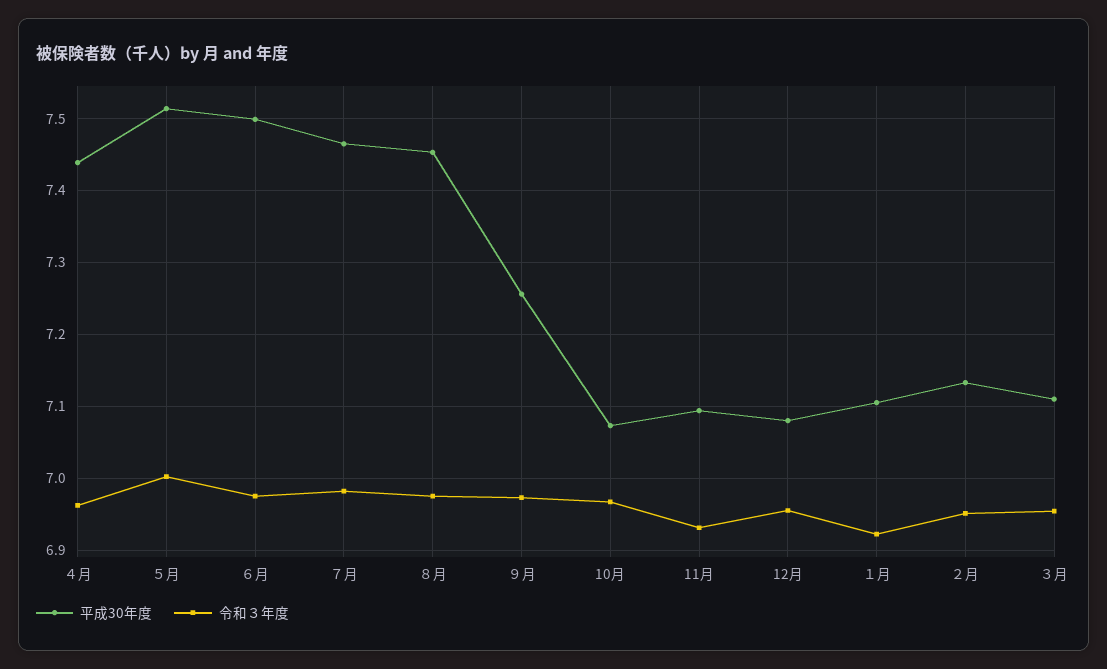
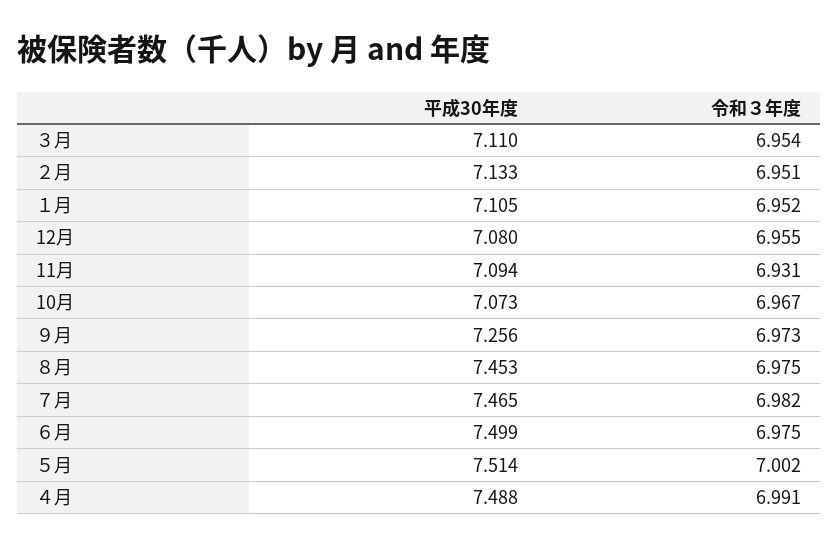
  {
    "平成30年度": {
-     "４月": 7.44,
+     "４月": 7.488,
      "５月": 7.514,
      "６月": 7.499,
      "７月": 7.465,
      "８月": 7.453,
      "９月": 7.256,
      "10月": 7.073,
      "11月": 7.094,
      "12月": 7.08,
      "１月": 7.105,
      "２月": 7.133,
      "３月": 7.11
    },
    "令和３年度": {
-     "４月": 6.96,
+     "４月": 6.991,
      "５月": 7.002,
      "６月": 6.975,
      "７月": 6.982,
      "８月": 6.975,
      "９月": 6.973,
      "10月": 6.967,
      "11月": 6.931,
      "12月": 6.955,
-     "１月": 6.92,
+     "１月": 6.952,
      "２月": 6.951,
      "３月": 6.954
    }
  }

